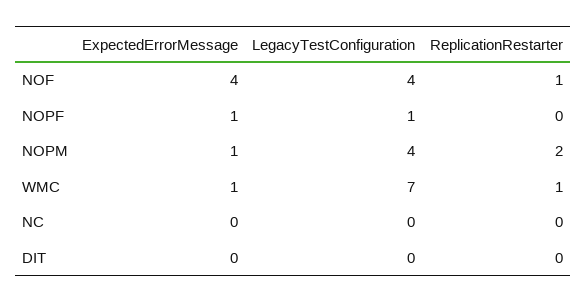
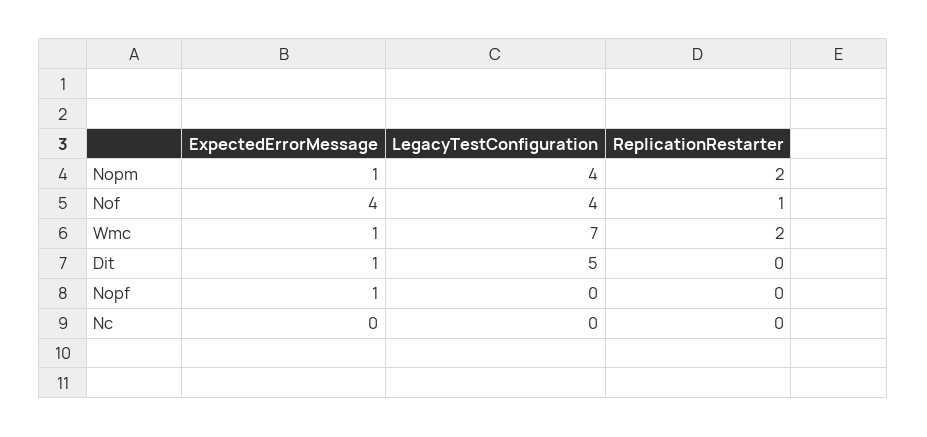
  {
    "ExpectedErrorMessage": {
      "NOF": 4,
      "NOPF": 1,
      "NOPM": 1,
      "WMC": 1,
      "NC": 0,
-     "DIT": 0
+     "DIT": 1
    },
    "LegacyTestConfiguration": {
      "NOF": 4,
-     "NOPF": 1,
+     "NOPF": 0,
      "NOPM": 4,
      "WMC": 7,
      "NC": 0,
-     "DIT": 0
+     "DIT": 5
    },
    "ReplicationRestarter": {
      "NOF": 1,
      "NOPF": 0,
      "NOPM": 2,
-     "WMC": 1,
+     "WMC": 2,
      "NC": 0,
      "DIT": 0
    }
  }

